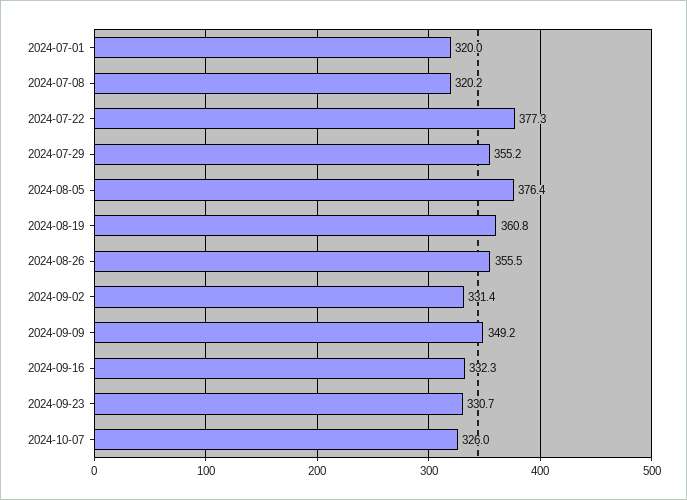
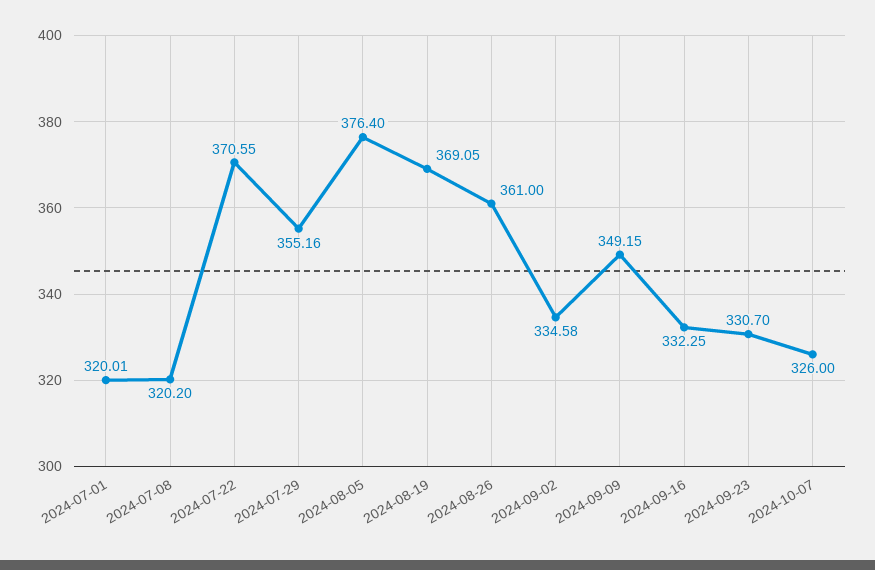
  {
    "2024-07-01": 320.01,
    "2024-07-08": 320.2,
-   "2024-07-22": 377.3,
+   "2024-07-22": 370.55,
    "2024-07-29": 355.16,
    "2024-08-05": 376.4,
-   "2024-08-19": 360.8,
+   "2024-08-19": 369.05,
-   "2024-08-26": 355.5,
+   "2024-08-26": 361,
-   "2024-09-02": 331.4,
+   "2024-09-02": 334.58,
    "2024-09-09": 349.15,
    "2024-09-16": 332.25,
    "2024-09-23": 330.7,
    "2024-10-07": 326
  }

